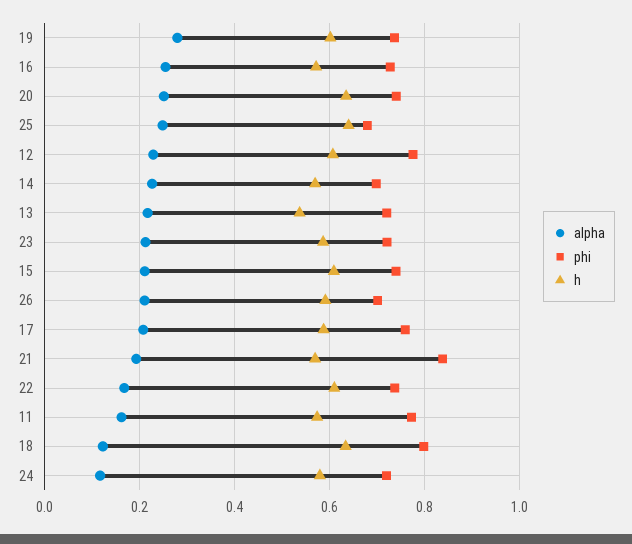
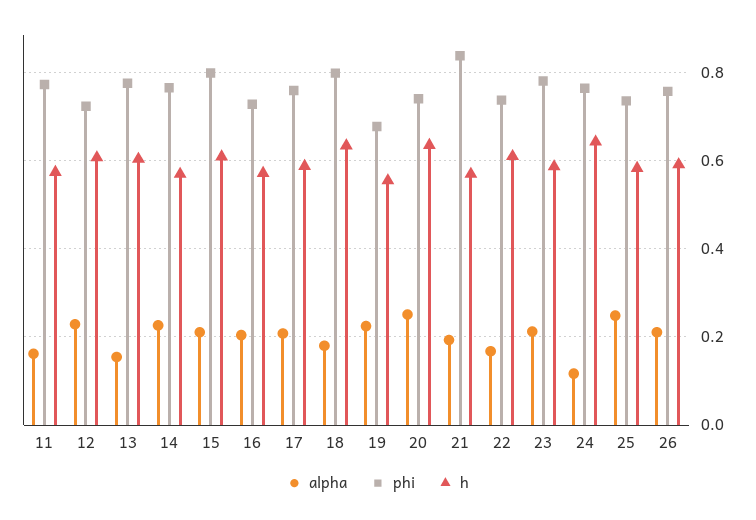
  {
    "alpha": {
-     "19": 0.28,
+     "19": 0.22,
-     "16": 0.26,
+     "16": 0.2,
      "20": 0.26,
      "25": 0.24,
      "12": 0.22,
      "14": 0.22,
-     "13": 0.22,
+     "13": 0.16,
      "23": 0.22,
      "15": 0.22,
      "26": 0.22,
      "17": 0.2,
      "21": 0.2,
      "22": 0.16,
      "11": 0.16,
-     "18": 0.12,
+     "18": 0.18,
      "24": 0.12
    },
    "phi": {
-     "19": 0.74,
+     "19": 0.68,
      "16": 0.72,
      "20": 0.74,
-     "25": 0.68,
+     "25": 0.74,
-     "12": 0.78,
+     "12": 0.72,
-     "14": 0.7,
+     "14": 0.76,
-     "13": 0.72,
+     "13": 0.78,
-     "23": 0.72,
+     "23": 0.78,
-     "15": 0.74,
+     "15": 0.8,
-     "26": 0.7,
+     "26": 0.76,
      "17": 0.76,
      "21": 0.84,
      "22": 0.74,
      "11": 0.78,
      "18": 0.8,
-     "24": 0.72
+     "24": 0.76
    },
    "h": {
-     "19": 0.6,
+     "19": 0.56,
      "16": 0.58,
      "20": 0.64,
-     "25": 0.64,
+     "25": 0.58,
      "12": 0.6,
      "14": 0.56,
-     "13": 0.54,
+     "13": 0.6,
      "23": 0.58,
      "15": 0.6,
      "26": 0.6,
      "17": 0.58,
      "21": 0.56,
      "22": 0.6,
      "11": 0.58,
      "18": 0.64,
-     "24": 0.58
+     "24": 0.64
    }
  }

